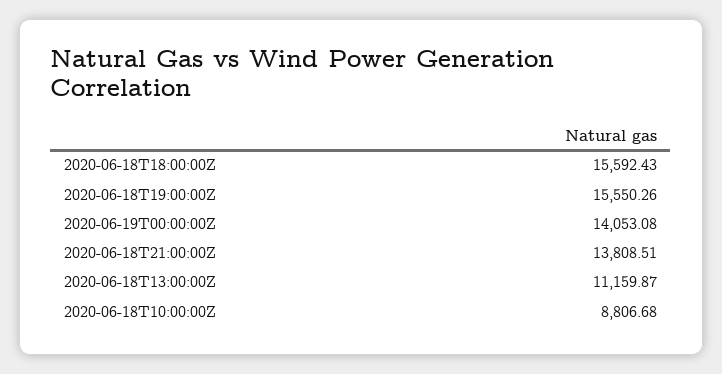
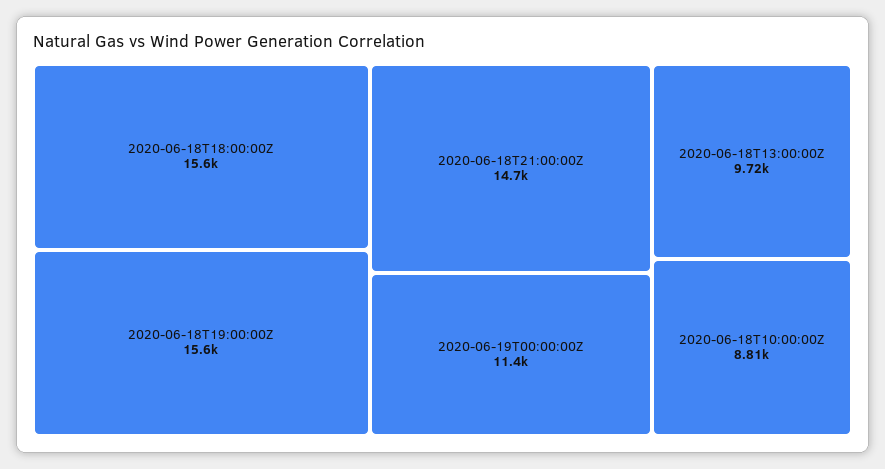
  {
    "2020-06-18T18:00:00Z": 15592.43,
    "2020-06-18T19:00:00Z": 15550.26,
-   "2020-06-19T00:00:00Z": 14053.08,
+   "2020-06-19T00:00:00Z": 11400,
-   "2020-06-18T21:00:00Z": 13808.51,
+   "2020-06-18T21:00:00Z": 14700,
-   "2020-06-18T13:00:00Z": 11159.87,
+   "2020-06-18T13:00:00Z": 9720,
    "2020-06-18T10:00:00Z": 8806.68
  }

